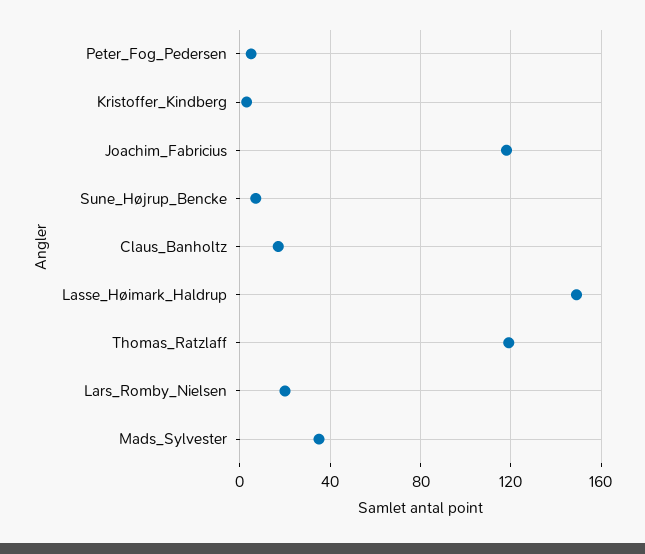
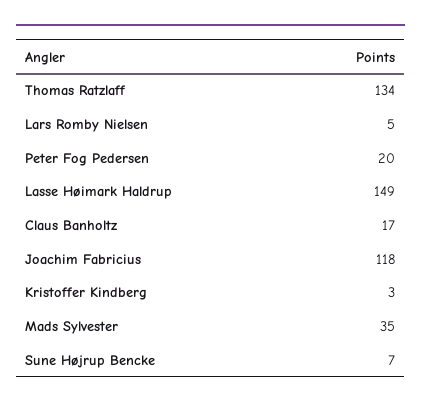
  {
-   "Peter_Fog_Pedersen": 5,
+   "Peter_Fog_Pedersen": 20,
    "Kristoffer_Kindberg": 3,
    "Joachim_Fabricius": 118,
    "Sune_Højrup_Bencke": 7,
    "Claus_Banholtz": 17,
    "Lasse_Høimark_Haldrup": 149,
-   "Thomas_Ratzlaff": 120,
+   "Thomas_Ratzlaff": 134,
-   "Lars_Romby_Nielsen": 20,
+   "Lars_Romby_Nielsen": 5,
    "Mads_Sylvester": 35
  }

